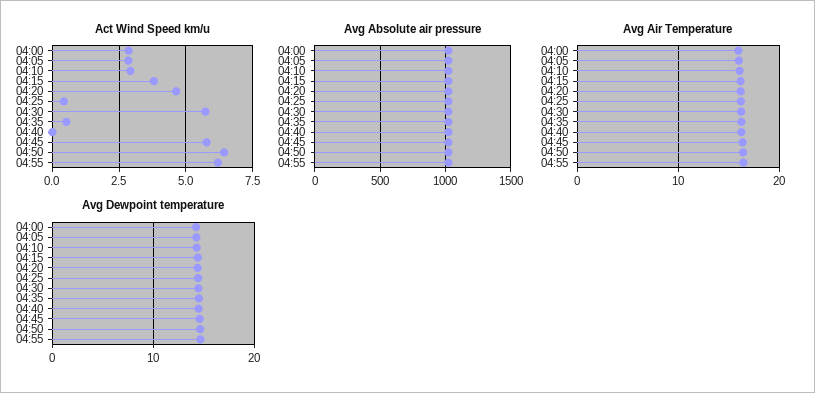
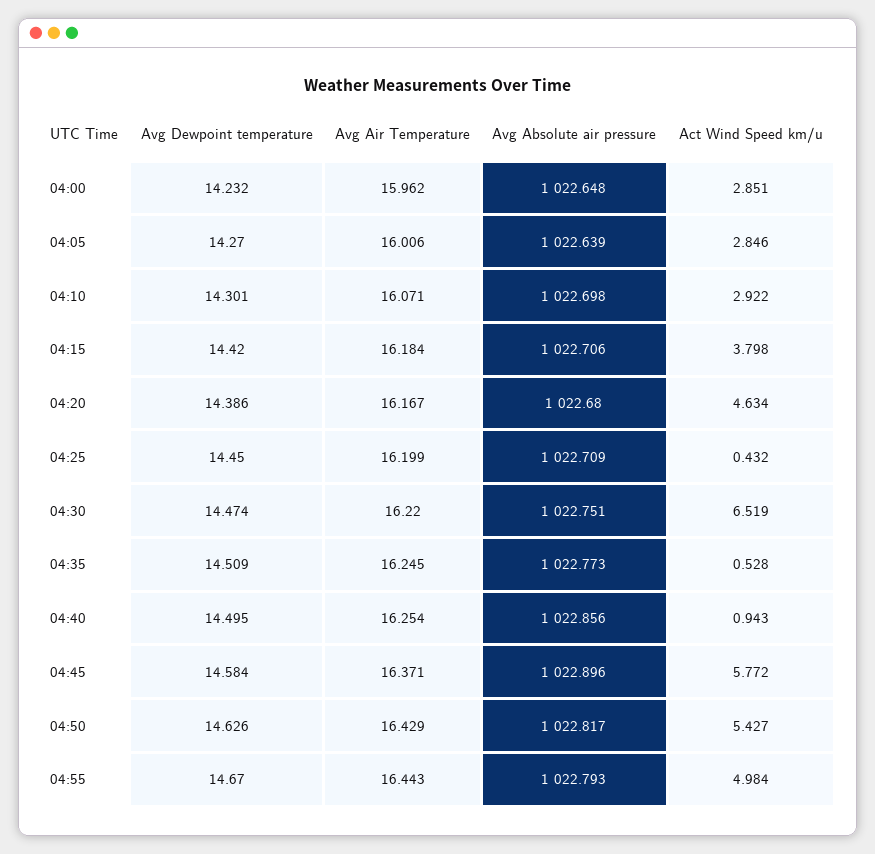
  {
    "Act Wind Speed km/u": {
      "04:00": 2.851,
      "04:05": 2.846,
      "04:10": 2.922,
      "04:15": 3.798,
      "04:20": 4.634,
      "04:25": 0.432,
-     "04:30": 5.75,
+     "04:30": 6.519,
      "04:35": 0.528,
-     "04:40": 0,
+     "04:40": 0.943,
      "04:45": 5.772,
-     "04:50": 6.5,
+     "04:50": 5.427,
-     "04:55": 6.25
+     "04:55": 4.984
    },
    "Avg Absolute air pressure": {
      "04:00": 1022.648,
      "04:05": 1022.639,
      "04:10": 1022.698,
      "04:15": 1022.706,
      "04:20": 1022.68,
      "04:25": 1022.709,
      "04:30": 1022.751,
      "04:35": 1022.773,
      "04:40": 1022.856,
      "04:45": 1022.896,
      "04:50": 1022.817,
      "04:55": 1022.793
    },
    "Avg Air Temperature": {
      "04:00": 15.962,
      "04:05": 16.006,
      "04:10": 16.071,
      "04:15": 16.184,
      "04:20": 16.167,
      "04:25": 16.199,
      "04:30": 16.22,
      "04:35": 16.245,
      "04:40": 16.254,
      "04:45": 16.371,
      "04:50": 16.429,
      "04:55": 16.443
    },
    "Avg Dewpoint temperature": {
      "04:00": 14.232,
      "04:05": 14.27,
      "04:10": 14.301,
      "04:15": 14.42,
      "04:20": 14.386,
      "04:25": 14.45,
      "04:30": 14.474,
      "04:35": 14.509,
      "04:40": 14.495,
      "04:45": 14.584,
      "04:50": 14.626,
      "04:55": 14.67
    }
  }

